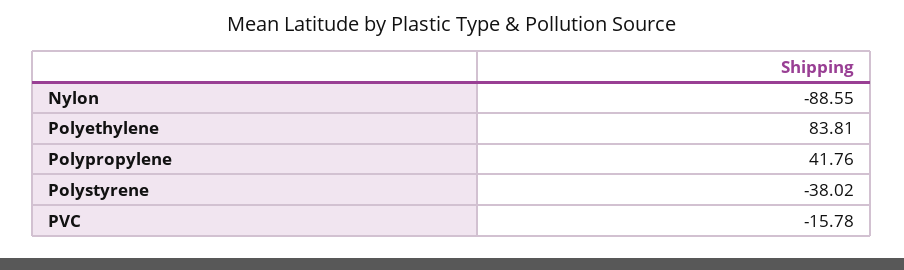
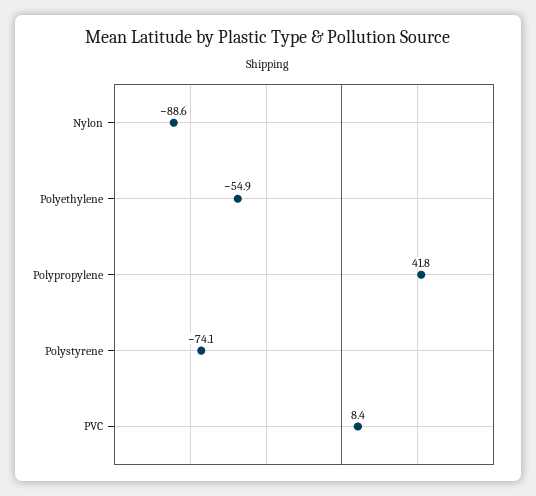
  {
    "Nylon": -88.55,
-   "Polyethylene": 83.81,
+   "Polyethylene": -54.9,
    "Polypropylene": 41.76,
-   "Polystyrene": -38.02,
+   "Polystyrene": -74.1,
-   "PVC": -15.78
+   "PVC": 8.4
  }

